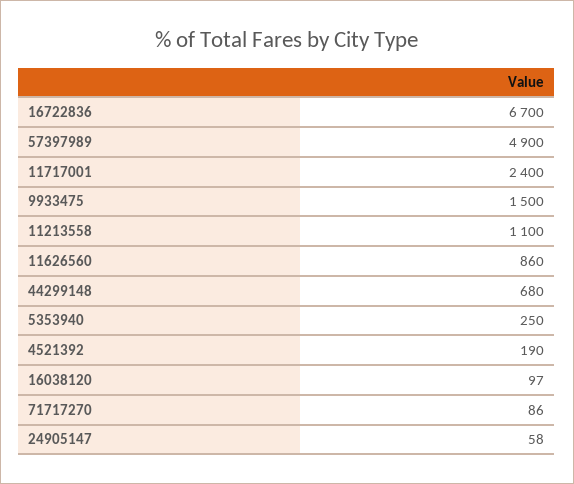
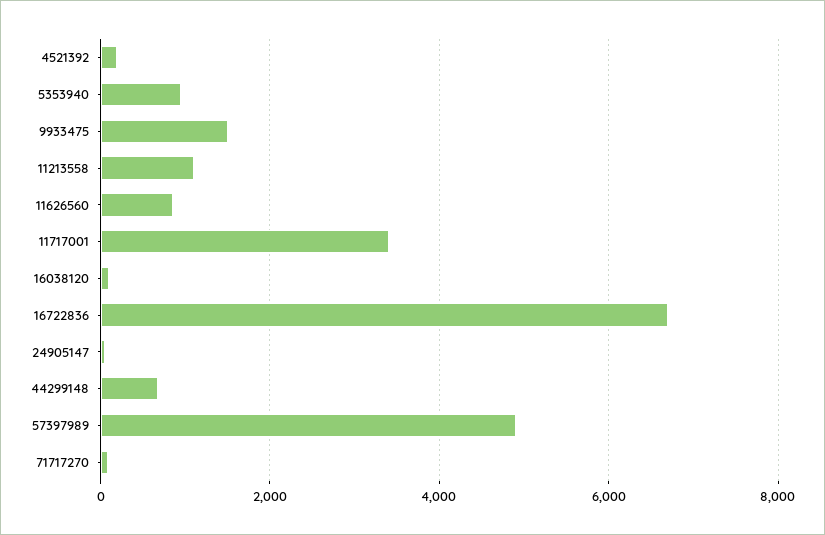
  {
    "16722836": 6700,
    "57397989": 4900,
-   "11717001": 2400,
+   "11717001": 3400,
    "9933475": 1500,
    "11213558": 1100,
    "11626560": 860,
    "44299148": 680,
-   "5353940": 250,
+   "5353940": 1000,
    "4521392": 190,
    "16038120": 97,
    "71717270": 86,
    "24905147": 58
  }

